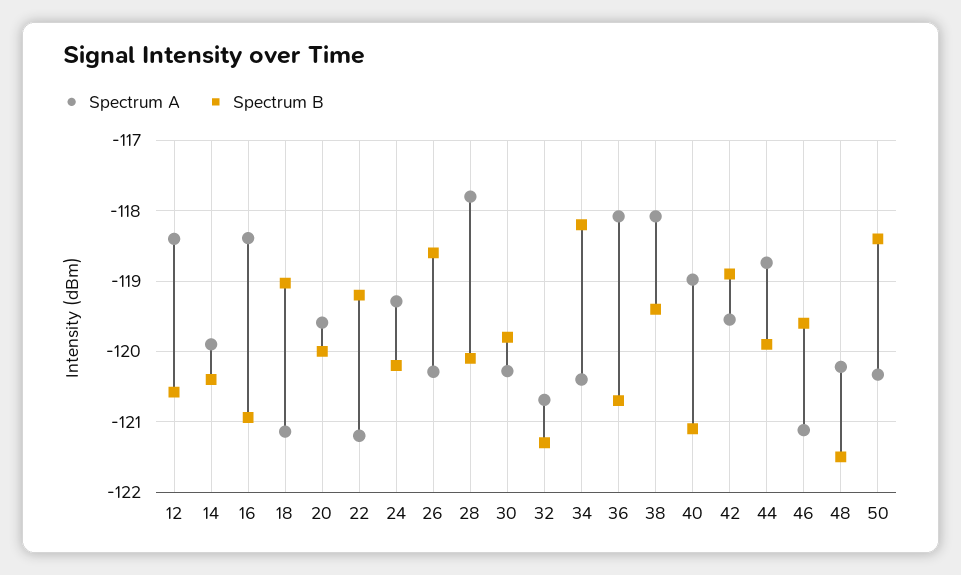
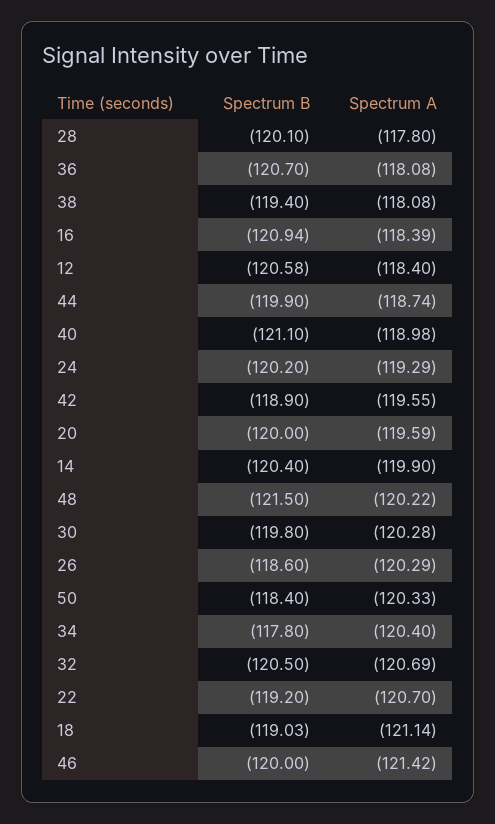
  {
    "Spectrum A": {
      "12": -118.4,
      "14": -119.9,
      "16": -118.39,
      "18": -121.14,
      "20": -119.59,
-     "22": -121.2,
+     "22": -120.7,
      "24": -119.29,
      "26": -120.29,
      "28": -117.8,
      "30": -120.28,
      "32": -120.69,
      "34": -120.4,
      "36": -118.08,
      "38": -118.08,
      "40": -118.98,
      "42": -119.55,
      "44": -118.74,
-     "46": -121.1,
+     "46": -121.42,
      "48": -120.22,
      "50": -120.33
    },
    "Spectrum B": {
      "12": -120.58,
      "14": -120.4,
      "16": -120.94,
      "18": -119.03,
      "20": -120,
      "22": -119.2,
      "24": -120.2,
      "26": -118.6,
      "28": -120.1,
      "30": -119.8,
-     "32": -121.3,
+     "32": -120.5,
-     "34": -118.2,
+     "34": -117.8,
      "36": -120.7,
      "38": -119.4,
      "40": -121.1,
      "42": -118.9,
      "44": -119.9,
-     "46": -119.6,
+     "46": -120,
      "48": -121.5,
      "50": -118.4
    }
  }

